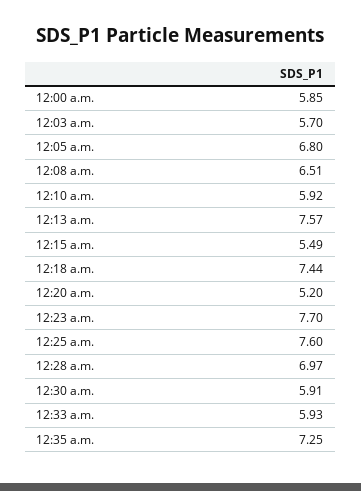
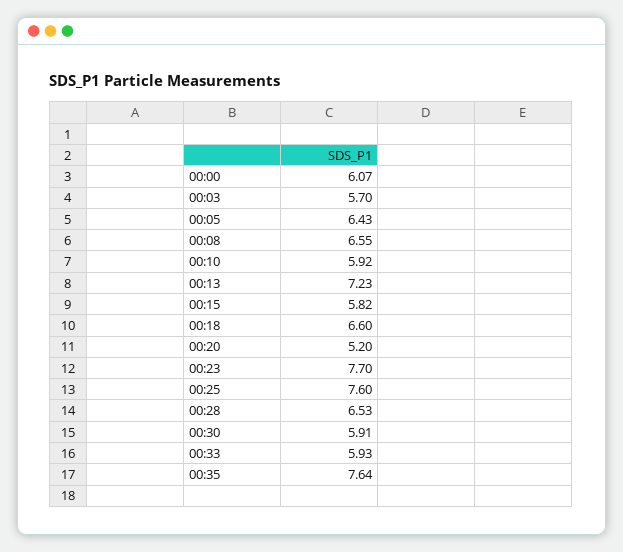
  {
-   "12:00 a.m.": 5.85,
+   "12:00 a.m.": 6.07,
    "12:03 a.m.": 5.7,
-   "12:05 a.m.": 6.8,
+   "12:05 a.m.": 6.43,
-   "12:08 a.m.": 6.51,
+   "12:08 a.m.": 6.55,
    "12:10 a.m.": 5.92,
-   "12:13 a.m.": 7.57,
+   "12:13 a.m.": 7.23,
-   "12:15 a.m.": 5.49,
+   "12:15 a.m.": 5.82,
-   "12:18 a.m.": 7.44,
+   "12:18 a.m.": 6.6,
    "12:20 a.m.": 5.2,
    "12:23 a.m.": 7.7,
    "12:25 a.m.": 7.6,
-   "12:28 a.m.": 6.97,
+   "12:28 a.m.": 6.53,
    "12:30 a.m.": 5.91,
    "12:33 a.m.": 5.93,
-   "12:35 a.m.": 7.25
+   "12:35 a.m.": 7.64
  }

